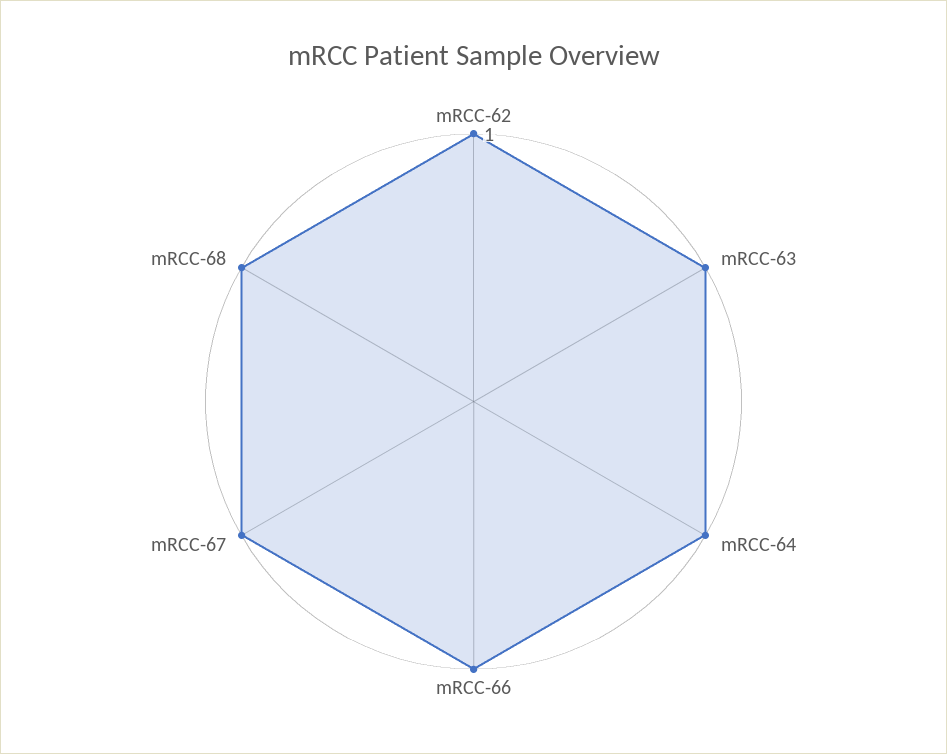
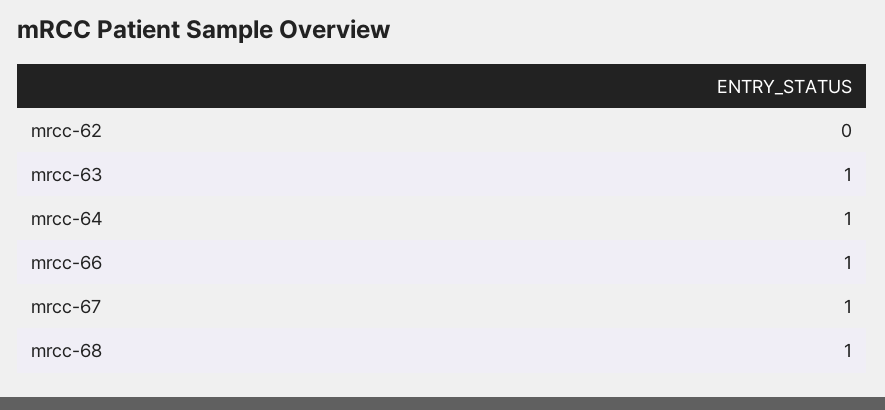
  {
-   "mRCC-62": 1,
+   "mRCC-62": 0,
    "mRCC-63": 1,
    "mRCC-64": 1,
    "mRCC-66": 1,
    "mRCC-67": 1,
    "mRCC-68": 1
  }

